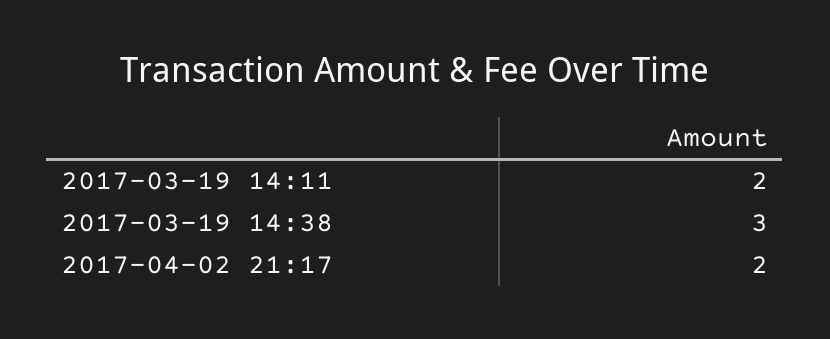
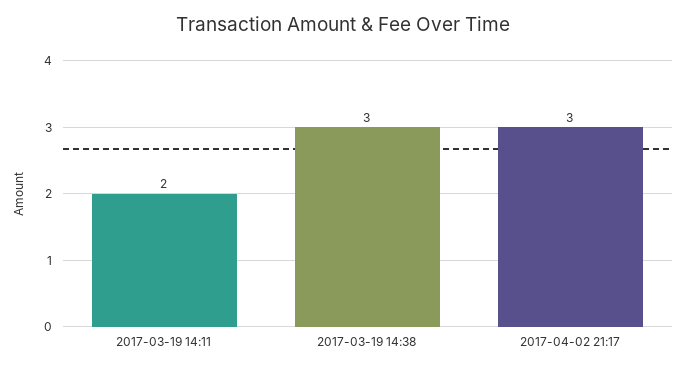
  {
    "2017-03-19 14:11": 2,
    "2017-03-19 14:38": 3,
-   "2017-04-02 21:17": 2
+   "2017-04-02 21:17": 3
  }

